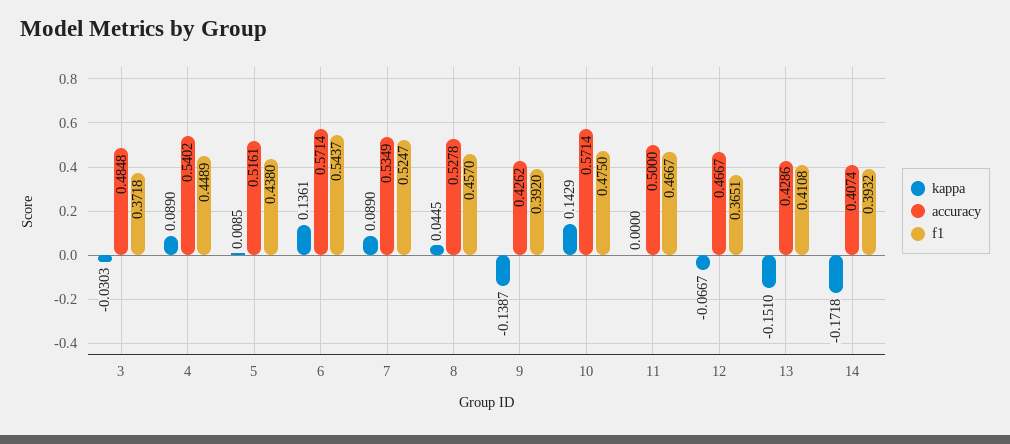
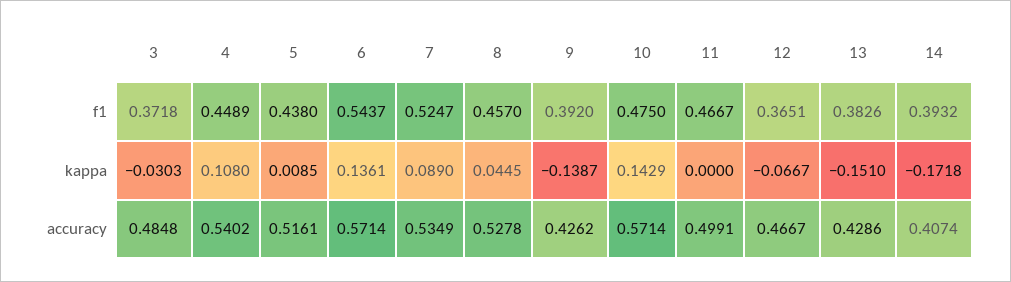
  {
    "kappa": {
      "3": -0.0303,
-     "4": 0.089,
+     "4": 0.108,
      "5": 0.0085,
      "6": 0.1361,
      "7": 0.089,
      "8": 0.0445,
      "9": -0.1387,
      "10": 0.1429,
      "11": 0,
      "12": -0.0667,
      "13": -0.151,
      "14": -0.1718
    },
    "accuracy": {
      "3": 0.4848,
      "4": 0.5402,
      "5": 0.5161,
      "6": 0.5714,
      "7": 0.5349,
      "8": 0.5278,
      "9": 0.4262,
      "10": 0.5714,
-     "11": 0.5,
+     "11": 0.4991,
      "12": 0.4667,
      "13": 0.4286,
      "14": 0.4074
    },
    "f1": {
      "3": 0.3718,
      "4": 0.4489,
      "5": 0.438,
      "6": 0.5437,
      "7": 0.5247,
      "8": 0.457,
      "9": 0.392,
      "10": 0.475,
      "11": 0.4667,
      "12": 0.3651,
-     "13": 0.4108,
+     "13": 0.3826,
      "14": 0.3932
    }
  }

